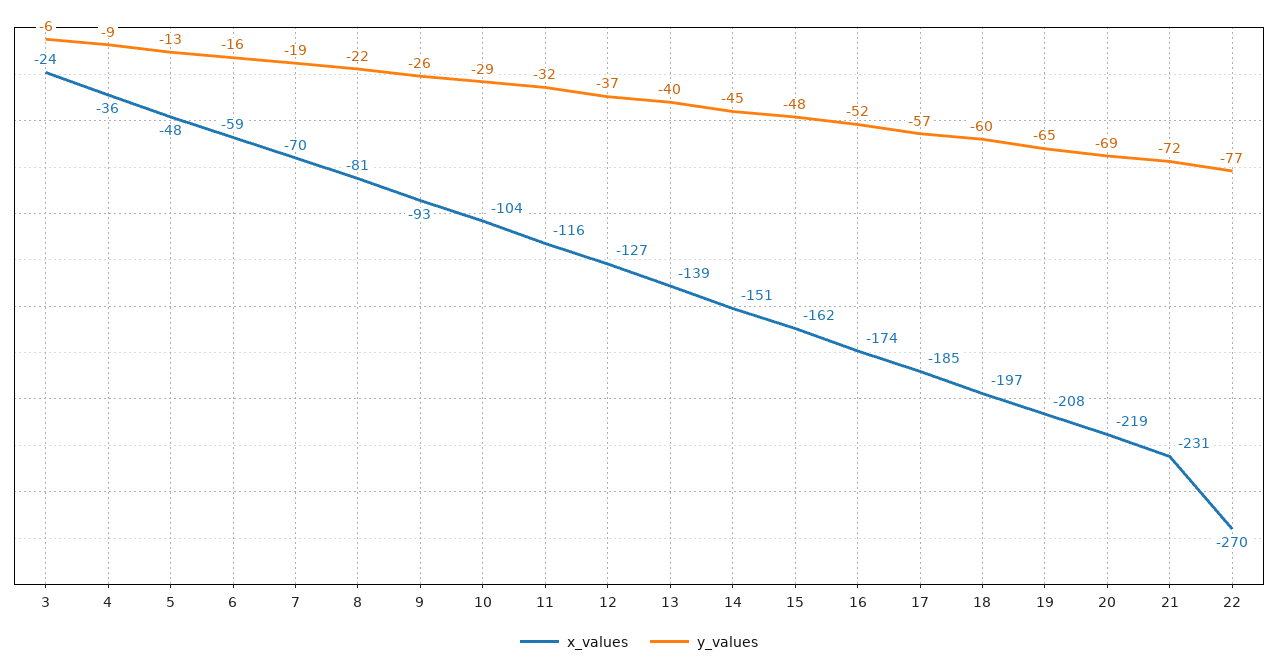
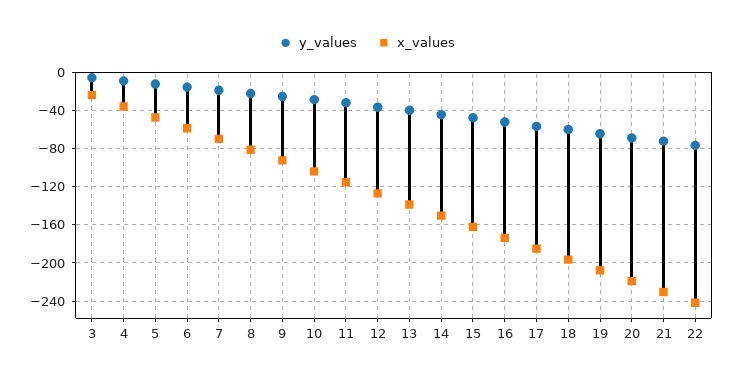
  {
    "x_values": {
      "3": -24,
      "4": -36,
      "5": -48,
      "6": -59,
      "7": -70,
      "8": -81,
      "9": -93,
      "10": -104,
      "11": -116,
      "12": -127,
      "13": -139,
      "14": -151,
      "15": -162,
      "16": -174,
      "17": -185,
      "18": -197,
      "19": -208,
      "20": -219,
      "21": -231,
-     "22": -270
+     "22": -240
    },
    "y_values": {
      "3": -6,
      "4": -9,
      "5": -13,
      "6": -16,
      "7": -19,
      "8": -22,
      "9": -26,
      "10": -29,
      "11": -32,
      "12": -37,
      "13": -40,
      "14": -45,
      "15": -48,
      "16": -52,
      "17": -57,
      "18": -60,
      "19": -65,
      "20": -69,
      "21": -72,
      "22": -77
    }
  }

